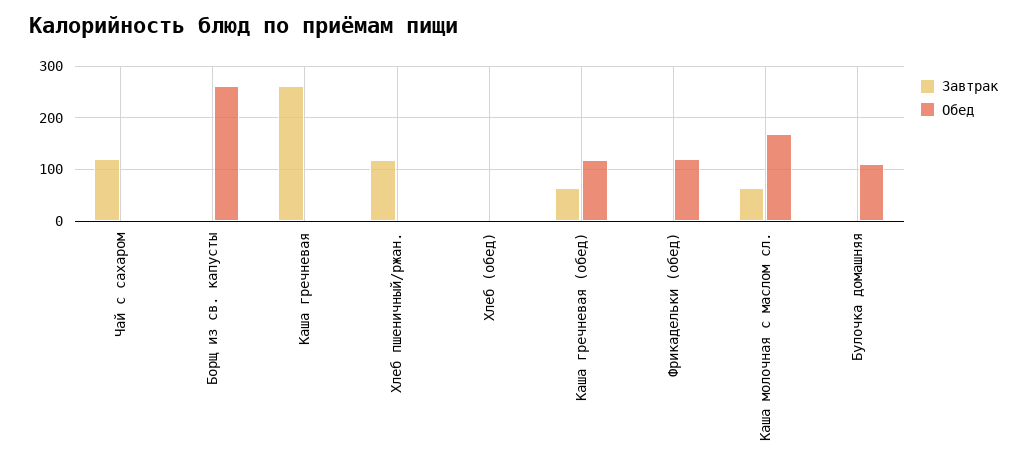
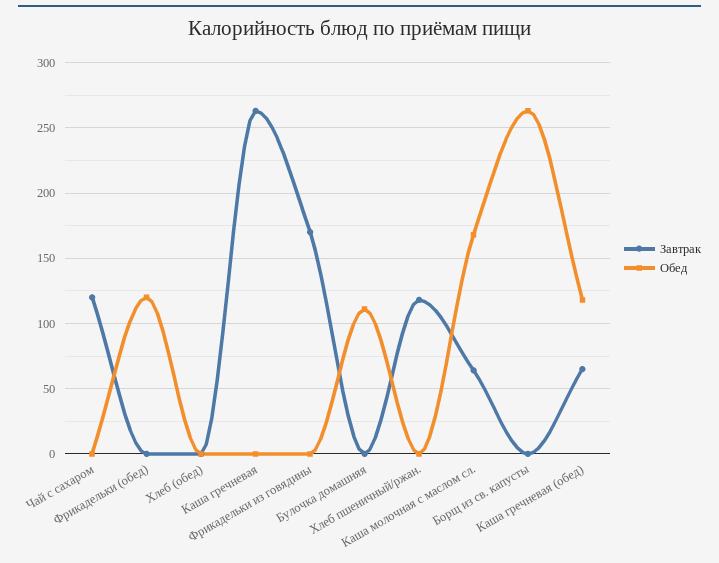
  {
    "Завтрак": {
      "Чай с сахаром": 120,
      "Борщ из св. капусты": 0,
      "Каша гречневая": 265,
      "Хлеб пшеничный/ржан.": 120,
      "Хлеб (обед)": 0,
      "Каша гречневая (обед)": 65,
      "Фрикадельки (обед)": 0,
      "Каша молочная с маслом сл.": 65,
-     "Булочка домашняя": 0
+     "Булочка домашняя": 0,
+     "Фрикадельки из говядины": 170
    },
    "Обед": {
      "Чай с сахаром": 0,
      "Борщ из св. капусты": 265,
      "Каша гречневая": 0,
      "Хлеб пшеничный/ржан.": 0,
      "Хлеб (обед)": 0,
      "Каша гречневая (обед)": 120,
      "Фрикадельки (обед)": 120,
      "Каша молочная с маслом сл.": 170,
-     "Булочка домашняя": 110
+     "Булочка домашняя": 110,
+     "Фрикадельки из говядины": 0
    }
  }

